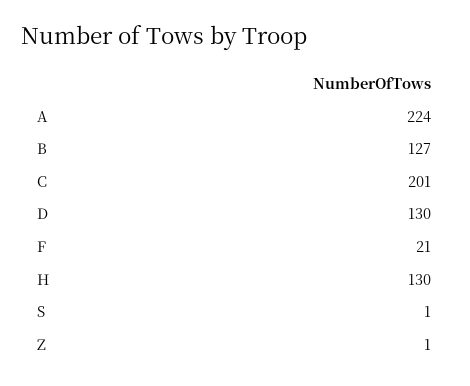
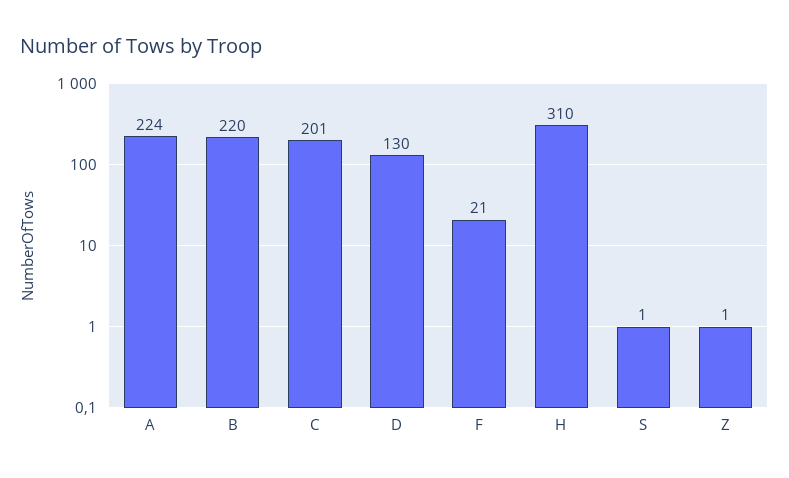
  {
    "A": 224,
-   "B": 127,
+   "B": 220,
    "C": 201,
    "D": 130,
    "F": 21,
-   "H": 130,
+   "H": 310,
    "S": 1,
    "Z": 1
  }

